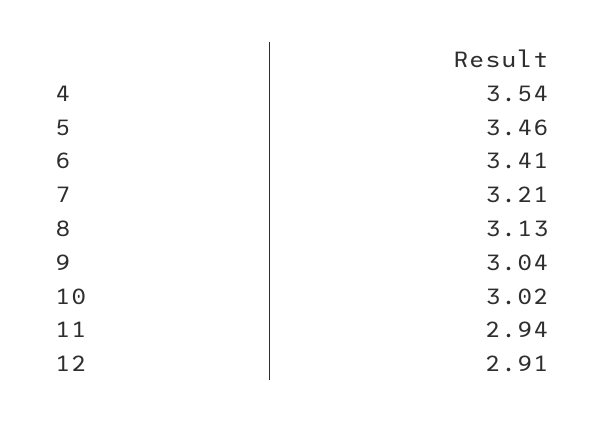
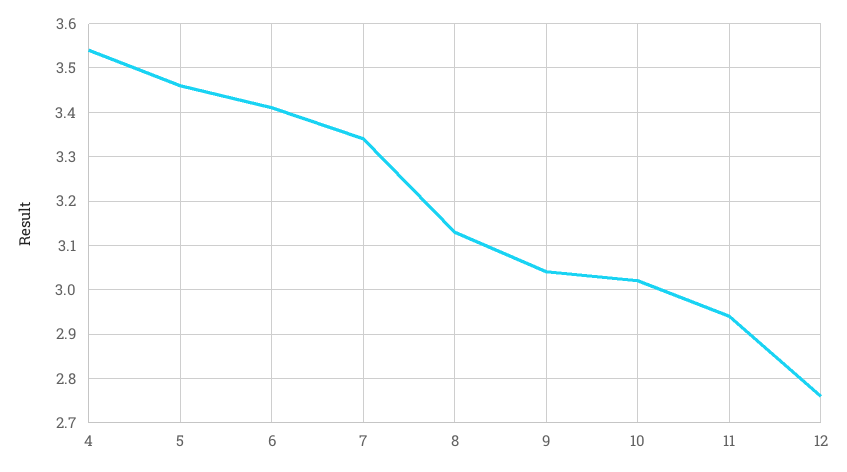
  {
    "4": 3.54,
    "5": 3.46,
    "6": 3.41,
-   "7": 3.21,
+   "7": 3.35,
    "8": 3.13,
    "9": 3.04,
    "10": 3.02,
    "11": 2.94,
-   "12": 2.91
+   "12": 2.75
  }

